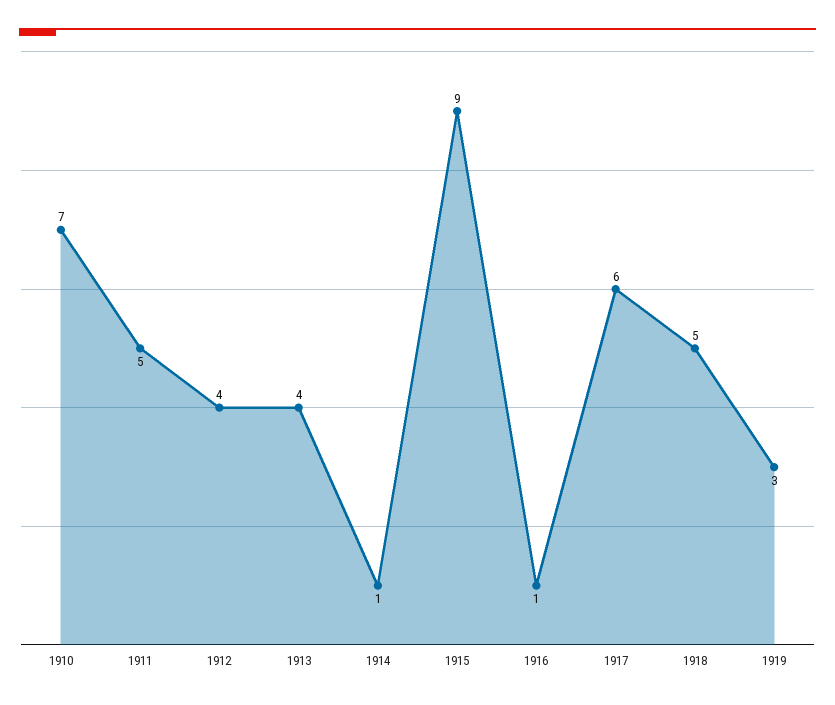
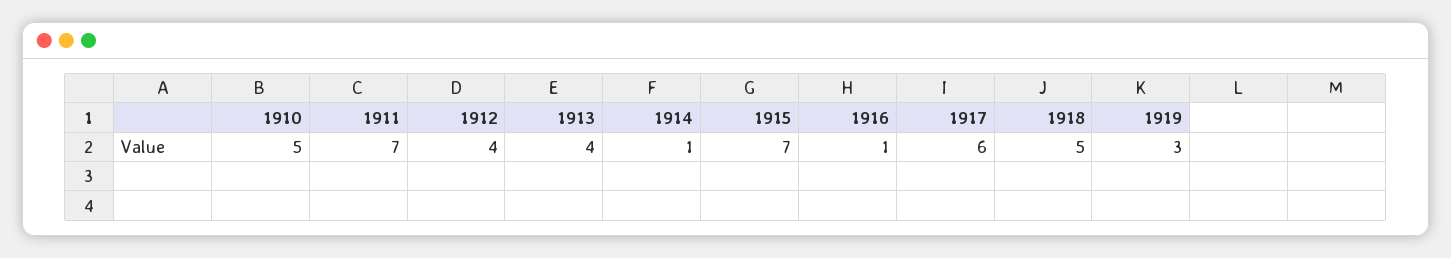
  {
-   "1910": 7,
+   "1910": 5,
-   "1911": 5,
+   "1911": 7,
    "1912": 4,
    "1913": 4,
    "1914": 1,
-   "1915": 9,
+   "1915": 7,
    "1916": 1,
    "1917": 6,
    "1918": 5,
    "1919": 3
  }

